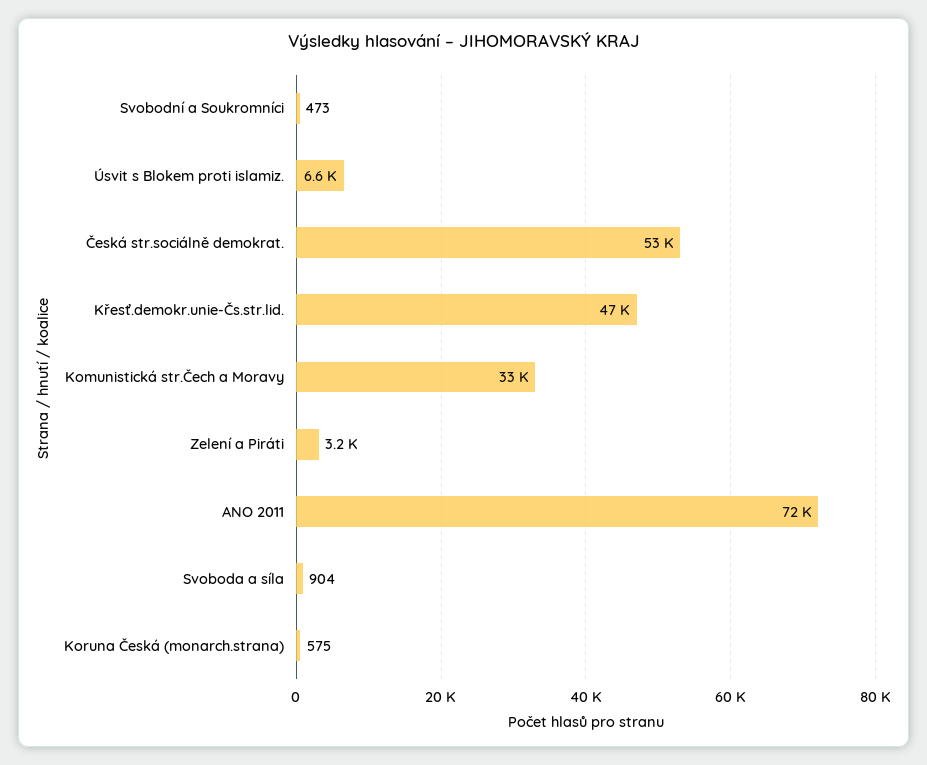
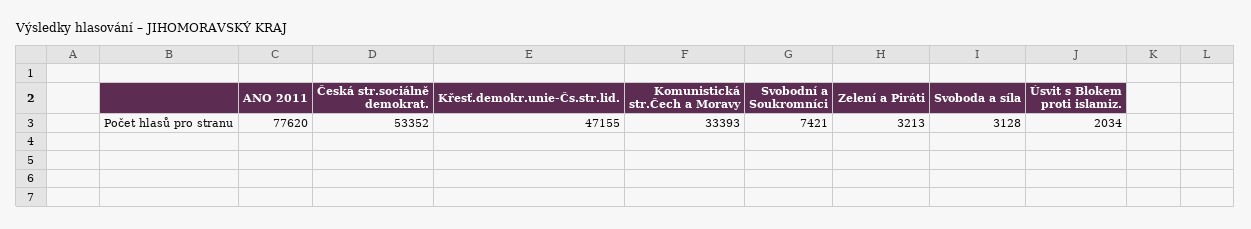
  {
-   "Svobodní a Soukromníci": 473,
+   "Svobodní a Soukromníci": 7421,
-   "Úsvit s Blokem proti islamiz.": 6600,
+   "Úsvit s Blokem proti islamiz.": 2034,
    "Česká str.sociálně demokrat.": 53352,
    "Křesť.demokr.unie-Čs.str.lid.": 47155,
    "Komunistická str.Čech a Moravy": 33393,
    "Zelení a Piráti": 3213,
-   "ANO 2011": 72000,
+   "ANO 2011": 77620,
-   "Svoboda a síla": 904,
+   "Svoboda a síla": 3128
-   "Koruna Česká (monarch.strana)": 575
  }

